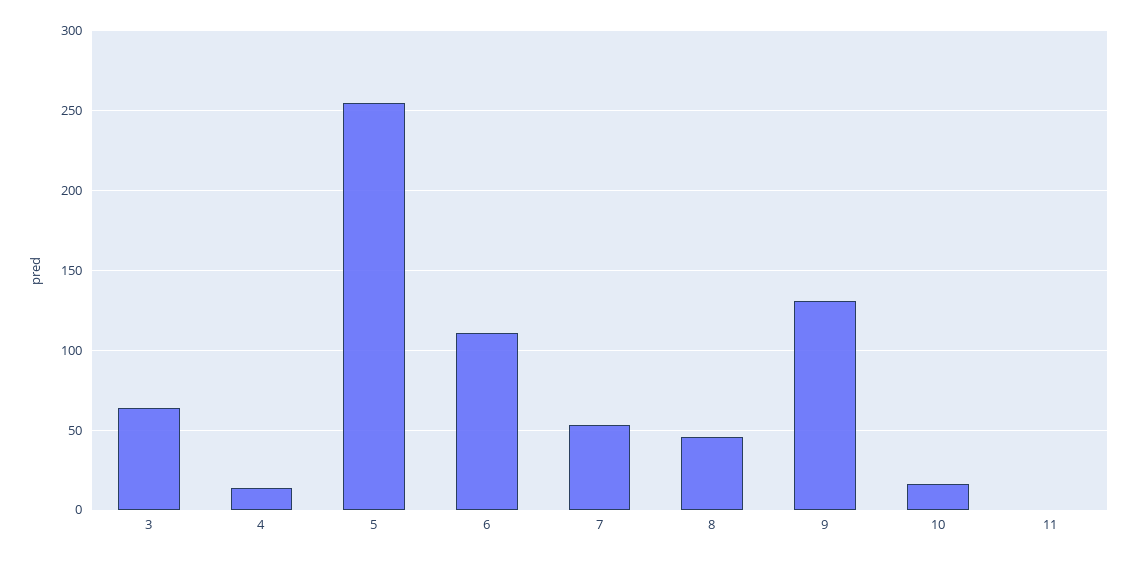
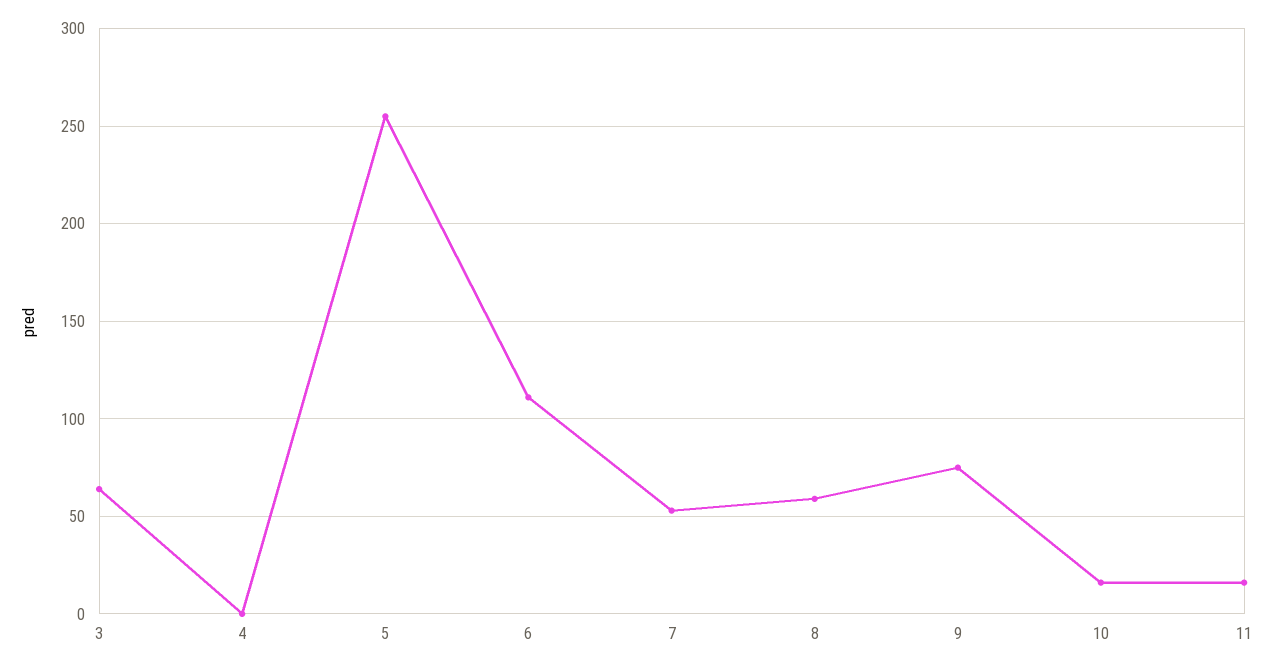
  {
    "3": 65,
-   "4": 15,
+   "4": 0,
    "5": 255,
    "6": 110,
    "7": 55,
-   "8": 45,
+   "8": 60,
-   "9": 130,
+   "9": 75,
    "10": 15,
-   "11": 0
+   "11": 15
  }

